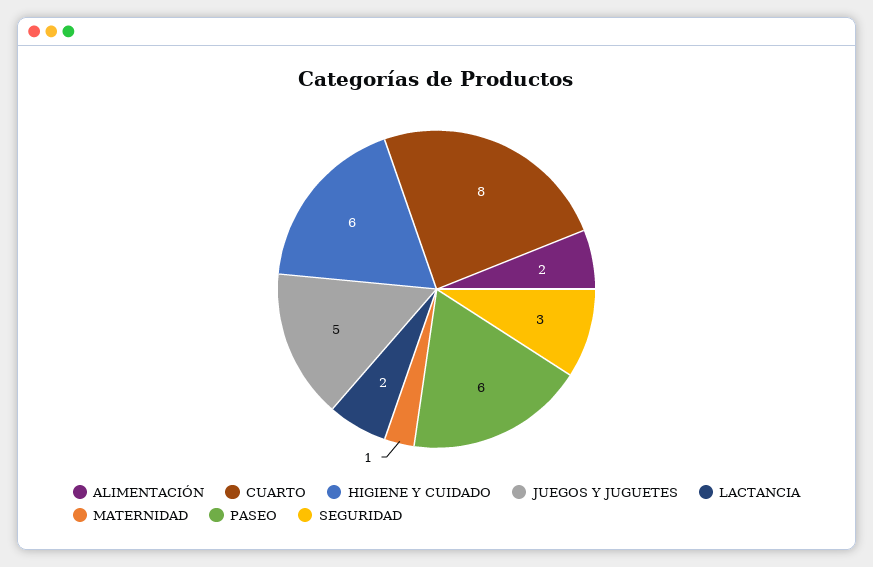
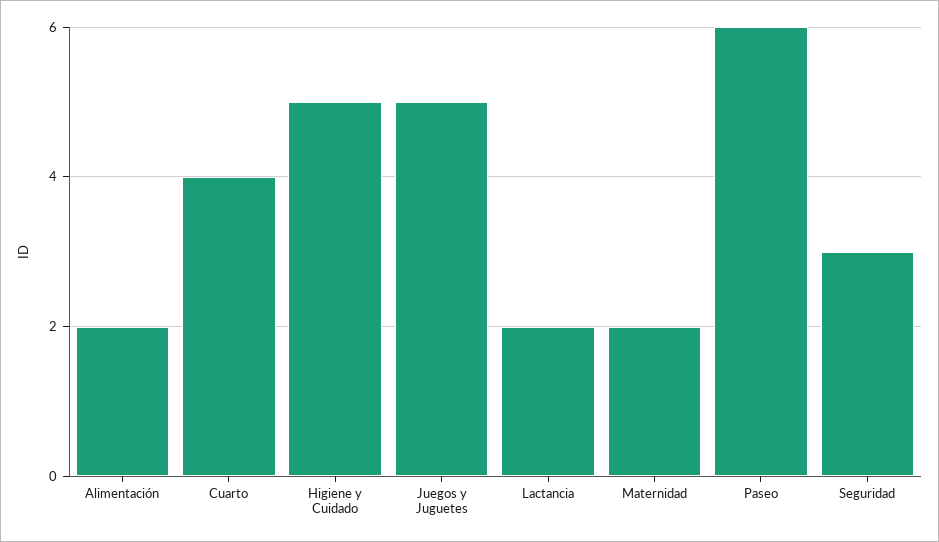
  {
    "ALIMENTACIÓN": 2,
-   "CUARTO": 8,
+   "CUARTO": 4,
-   "HIGIENE Y CUIDADO": 6,
+   "HIGIENE Y CUIDADO": 5,
    "JUEGOS Y JUGUETES": 5,
    "LACTANCIA": 2,
-   "MATERNIDAD": 1,
+   "MATERNIDAD": 2,
    "PASEO": 6,
    "SEGURIDAD": 3
  }

